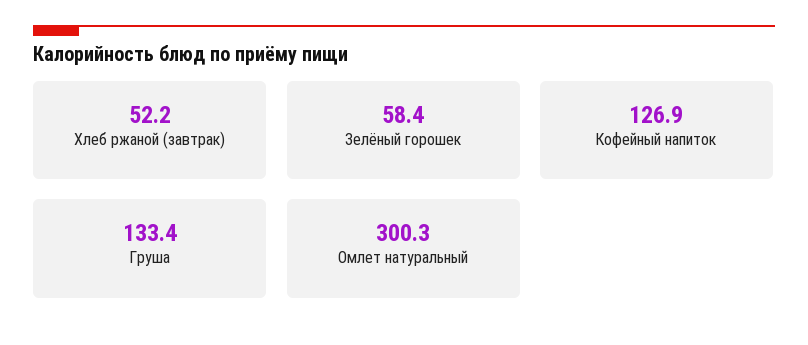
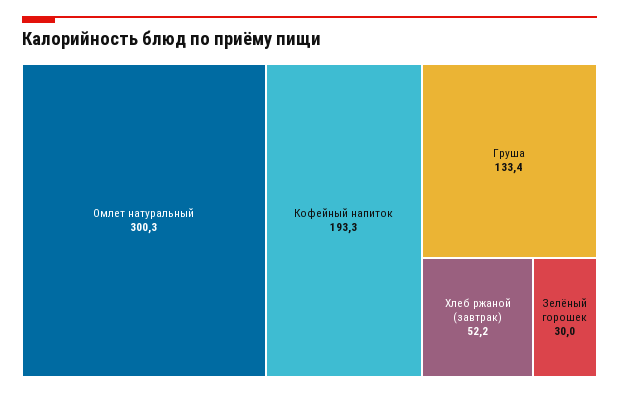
  {
    "Хлеб ржаной (завтрак)": 52.2,
-   "Зелёный горошек": 58.4,
+   "Зелёный горошек": 30,
-   "Кофейный напиток": 126.9,
+   "Кофейный напиток": 193.3,
    "Груша": 133.4,
    "Омлет натуральный": 300.3
  }

